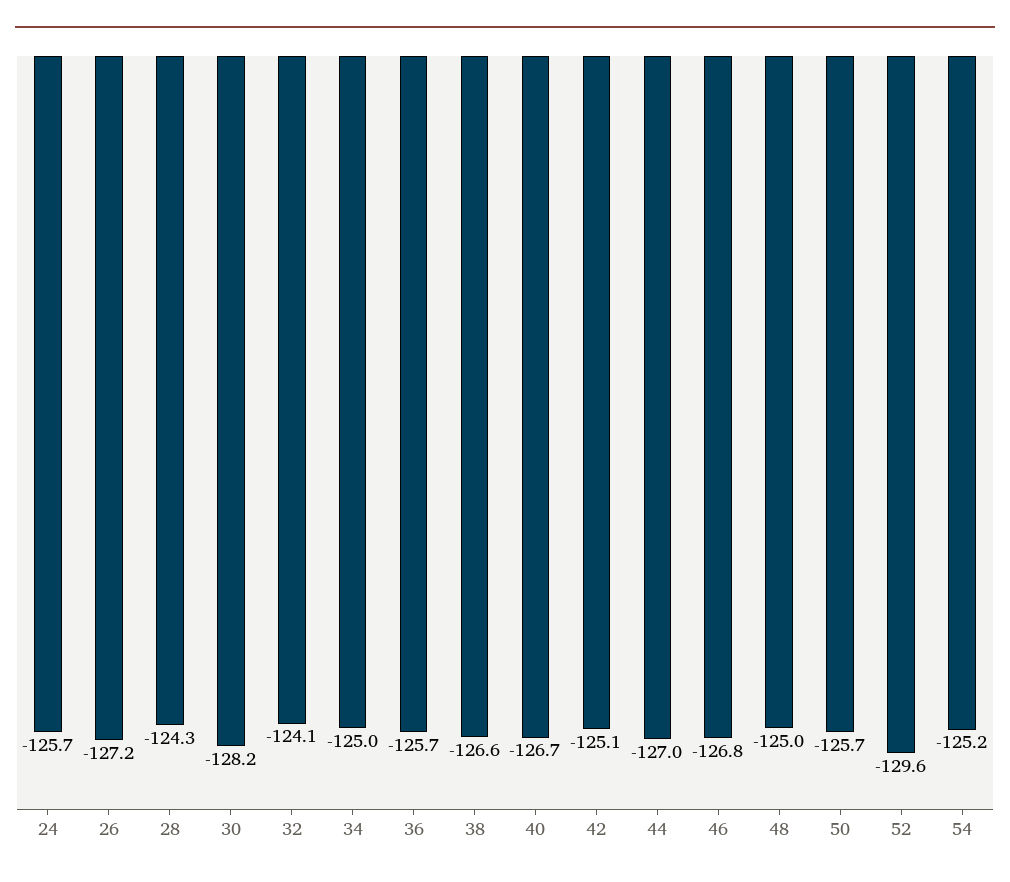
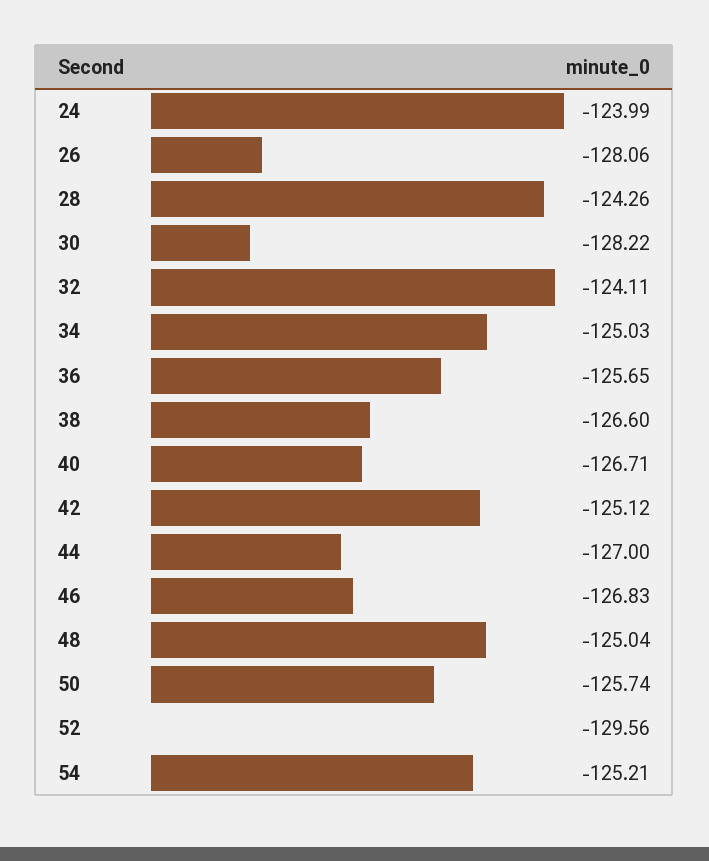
  {
-   "24": -125.7,
+   "24": -123.99,
-   "26": -127.2,
+   "26": -128.06,
    "28": -124.26,
    "30": -128.22,
    "32": -124.11,
    "34": -125.03,
    "36": -125.65,
    "38": -126.6,
    "40": -126.71,
    "42": -125.12,
    "44": -127,
    "46": -126.83,
    "48": -125.04,
    "50": -125.74,
    "52": -129.56,
    "54": -125.21
  }

